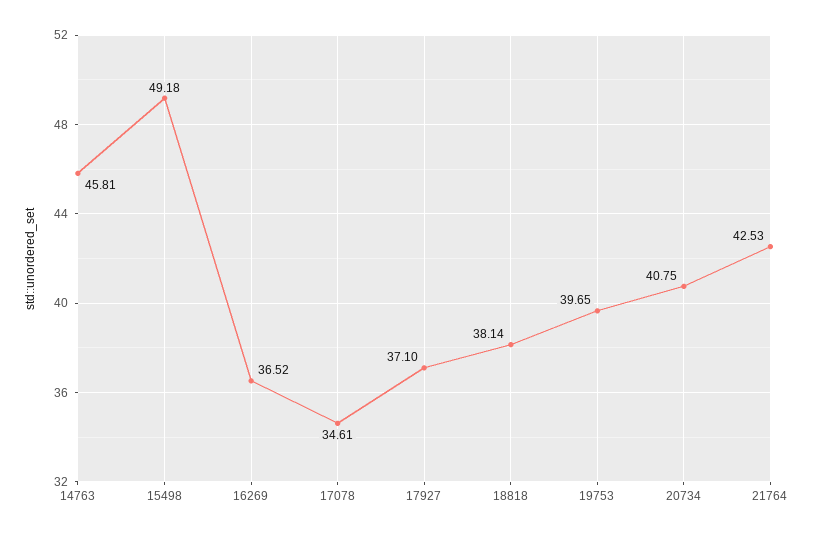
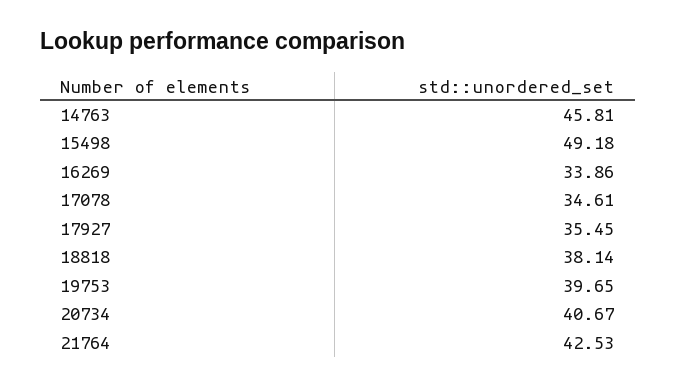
  {
    "14763": 45.81,
    "15498": 49.18,
-   "16269": 36.52,
+   "16269": 33.86,
    "17078": 34.61,
-   "17927": 37.1,
+   "17927": 35.45,
    "18818": 38.14,
    "19753": 39.65,
-   "20734": 40.75,
+   "20734": 40.67,
    "21764": 42.53
  }

